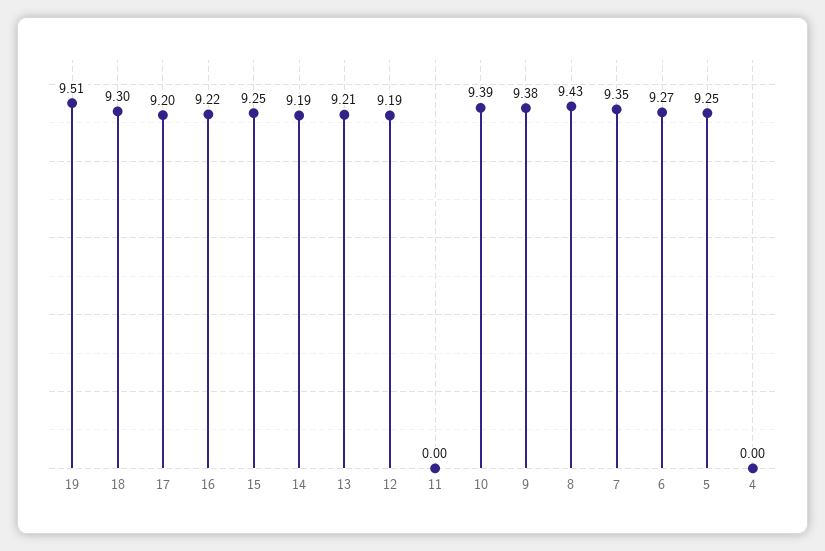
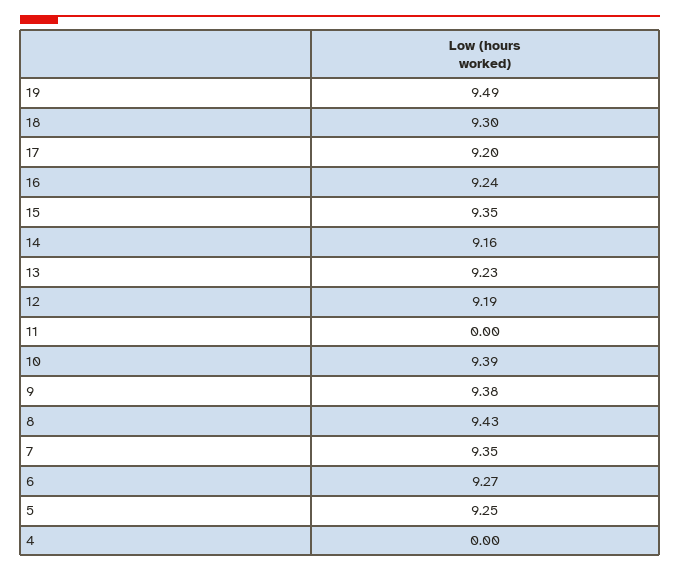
  {
-   "19": 9.51,
+   "19": 9.49,
    "18": 9.3,
    "17": 9.2,
-   "16": 9.22,
+   "16": 9.24,
-   "15": 9.25,
+   "15": 9.35,
-   "14": 9.19,
+   "14": 9.16,
-   "13": 9.21,
+   "13": 9.23,
    "12": 9.19,
    "11": 0,
    "10": 9.39,
    "9": 9.38,
    "8": 9.43,
    "7": 9.35,
    "6": 9.27,
    "5": 9.25,
    "4": 0
  }

